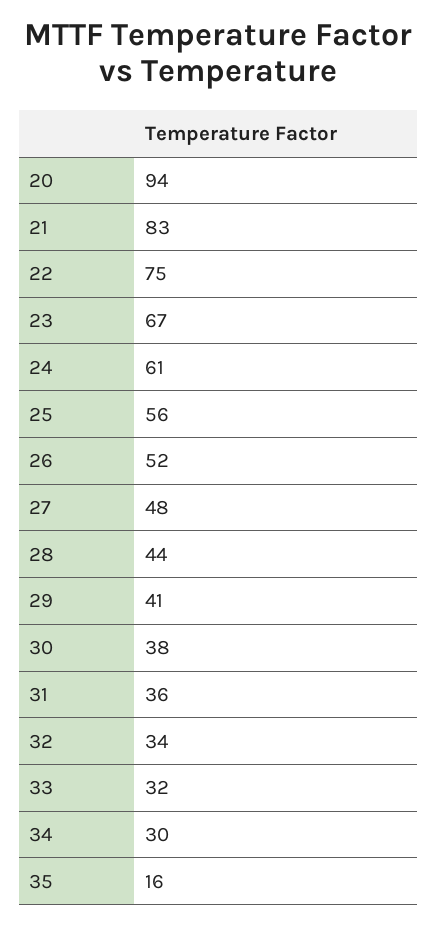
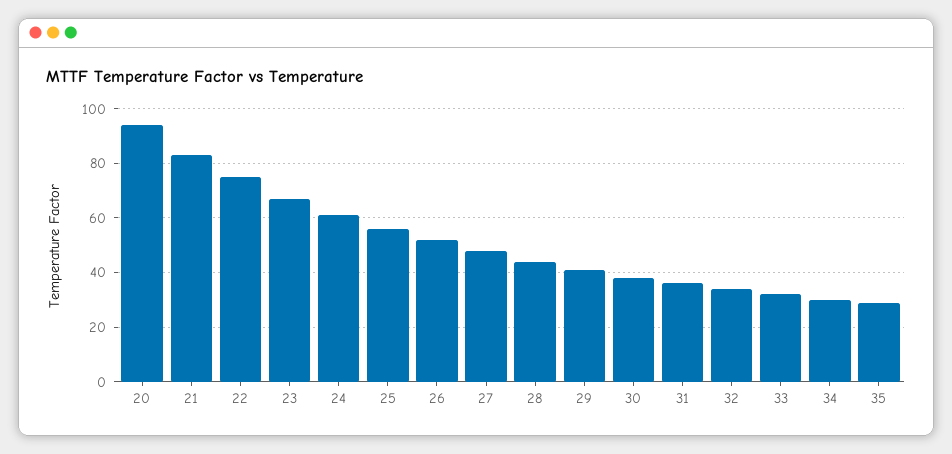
  {
    "20": 94,
    "21": 83,
    "22": 75,
    "23": 67,
    "24": 61,
    "25": 56,
    "26": 52,
    "27": 48,
    "28": 44,
    "29": 41,
    "30": 38,
    "31": 36,
    "32": 34,
    "33": 32,
    "34": 30,
-   "35": 16
+   "35": 30
  }

